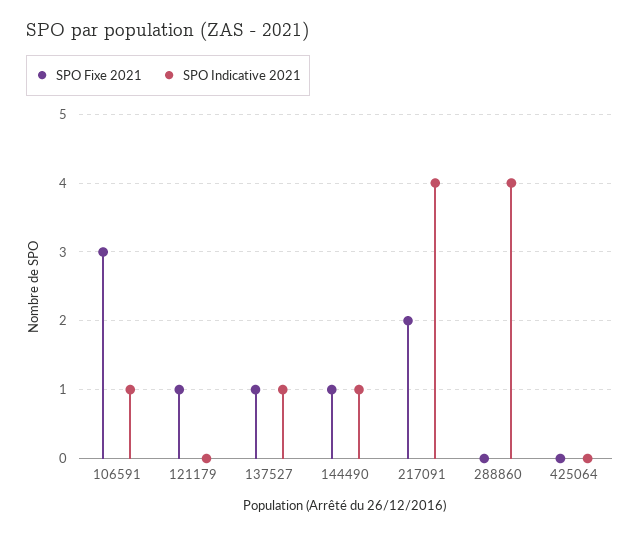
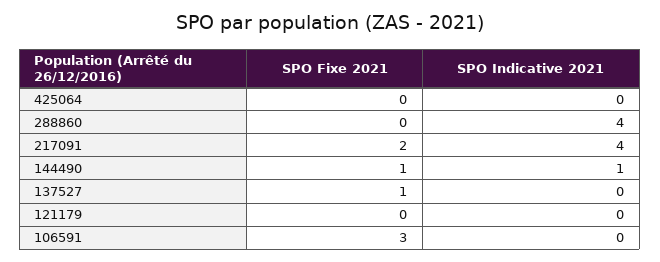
  {
    "SPO Fixe 2021": {
      "106591": 3,
-     "121179": 1,
+     "121179": 0,
      "137527": 1,
      "144490": 1,
      "217091": 2,
      "288860": 0,
      "425064": 0
    },
    "SPO Indicative 2021": {
-     "106591": 1,
+     "106591": 0,
      "121179": 0,
-     "137527": 1,
+     "137527": 0,
      "144490": 1,
      "217091": 4,
      "288860": 4,
      "425064": 0
    }
  }

